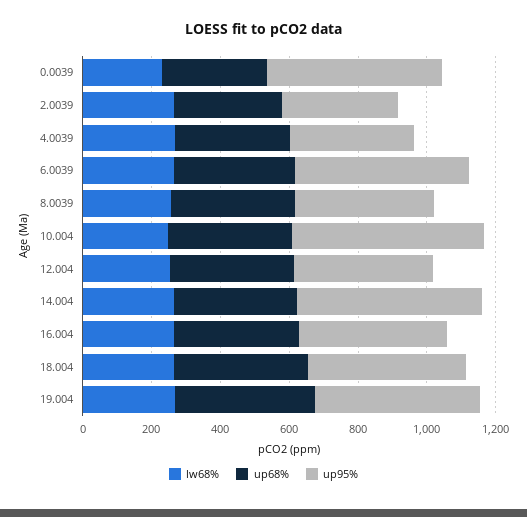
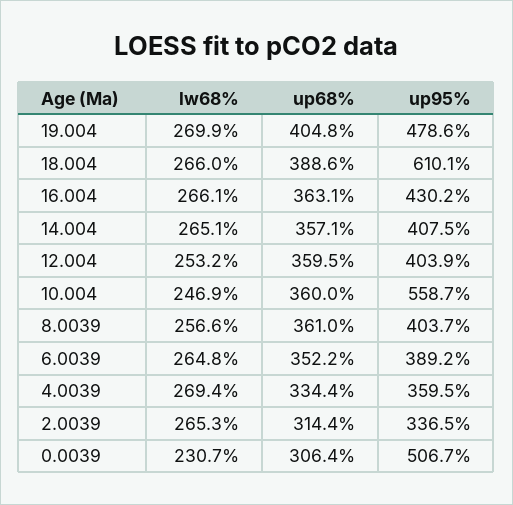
  {
    "lw68%": {
      "0.0039": 230.7,
      "2.0039": 265.3,
      "4.0039": 269.4,
      "6.0039": 264.8,
      "8.0039": 256.6,
      "10.004": 246.9,
      "12.004": 253.2,
      "14.004": 265.1,
      "16.004": 266.1,
      "18.004": 266,
      "19.004": 269.9
    },
    "up68%": {
      "0.0039": 306.4,
      "2.0039": 314.4,
      "4.0039": 334.4,
      "6.0039": 352.2,
      "8.0039": 361,
      "10.004": 360,
      "12.004": 359.5,
      "14.004": 357.1,
      "16.004": 363.1,
      "18.004": 388.6,
      "19.004": 404.8
    },
    "up95%": {
      "0.0039": 506.7,
      "2.0039": 336.5,
      "4.0039": 359.5,
-     "6.0039": 500,
+     "6.0039": 389.2,
      "8.0039": 403.7,
      "10.004": 558.7,
      "12.004": 403.9,
-     "14.004": 550,
+     "14.004": 407.5,
      "16.004": 430.2,
-     "18.004": 450,
+     "18.004": 610.1,
      "19.004": 478.6
    }
  }

